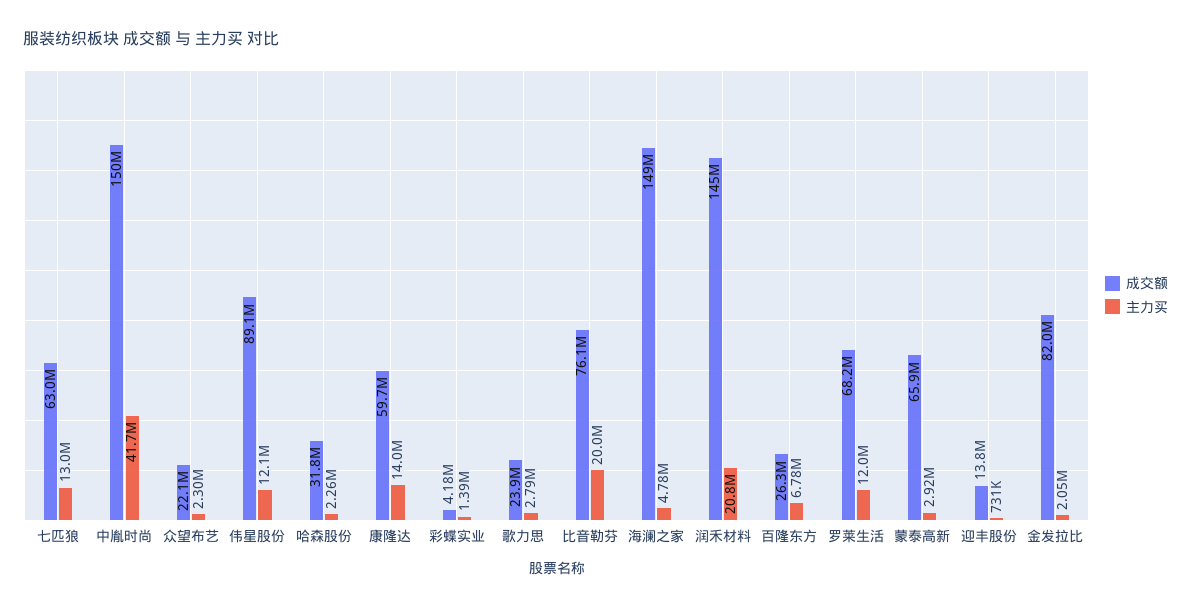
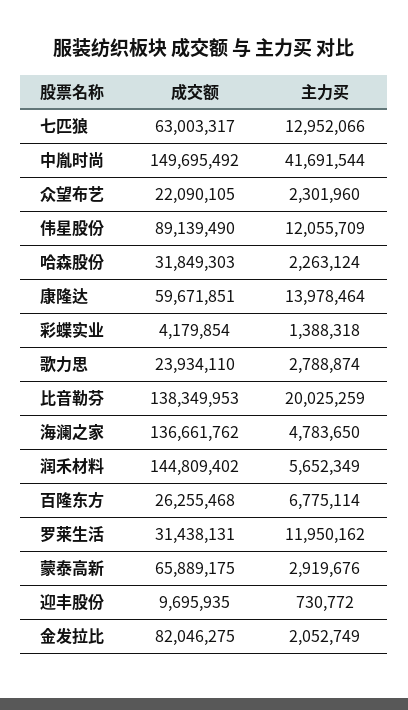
  {
    "成交额": {
      "七匹狼": 63003317,
      "中胤时尚": 149695492,
      "众望布艺": 22090105,
      "伟星股份": 89139490,
      "哈森股份": 31849303,
      "康隆达": 59671851,
      "彩蝶实业": 4179854,
      "歌力思": 23934110,
-     "比音勒芬": 76100000,
+     "比音勒芬": 138349953,
-     "海澜之家": 149000000,
+     "海澜之家": 136661762,
      "润禾材料": 144809402,
      "百隆东方": 26255468,
-     "罗莱生活": 68200000,
+     "罗莱生活": 31438131,
      "蒙泰高新": 65889175,
-     "迎丰股份": 13800000,
+     "迎丰股份": 9695935,
      "金发拉比": 82046275
    },
    "主力买": {
      "七匹狼": 12952066,
      "中胤时尚": 41691544,
      "众望布艺": 2301960,
      "伟星股份": 12055709,
      "哈森股份": 2263124,
      "康隆达": 13978464,
      "彩蝶实业": 1388318,
      "歌力思": 2788874,
      "比音勒芬": 20025259,
      "海澜之家": 4783650,
-     "润禾材料": 20800000,
+     "润禾材料": 5652349,
      "百隆东方": 6775114,
      "罗莱生活": 11950162,
      "蒙泰高新": 2919676,
      "迎丰股份": 730772,
      "金发拉比": 2052749
    }
  }

